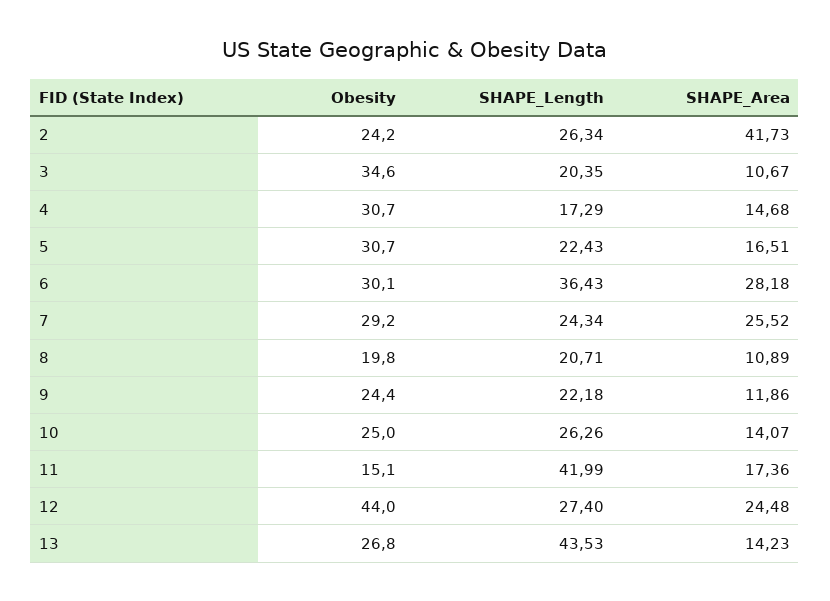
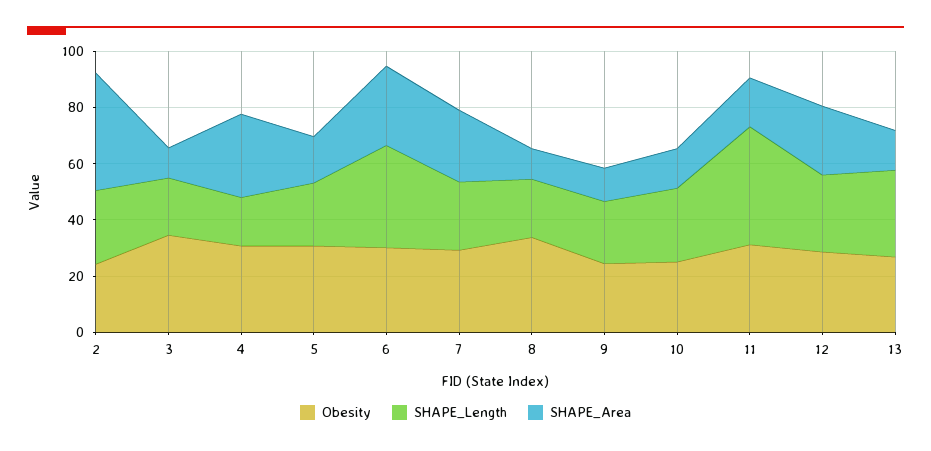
  {
    "Obesity": {
      "2": 24.2,
      "3": 34.6,
      "4": 30.7,
      "5": 30.7,
      "6": 30.1,
      "7": 29.2,
-     "8": 19.8,
+     "8": 35,
      "9": 24.4,
      "10": 25,
-     "11": 15.1,
+     "11": 30,
-     "12": 44,
+     "12": 30,
      "13": 26.8
    },
    "SHAPE_Length": {
      "2": 26.34,
      "3": 20.35,
      "4": 17.29,
      "5": 22.43,
      "6": 36.43,
      "7": 24.34,
      "8": 20.71,
      "9": 22.18,
      "10": 26.26,
      "11": 41.99,
      "12": 27.4,
-     "13": 43.53
+     "13": 30
    },
    "SHAPE_Area": {
      "2": 41.73,
      "3": 10.67,
-     "4": 14.68,
+     "4": 30,
      "5": 16.51,
      "6": 28.18,
      "7": 25.52,
      "8": 10.89,
      "9": 11.86,
      "10": 14.07,
      "11": 17.36,
      "12": 24.48,
      "13": 14.23
    }
  }

